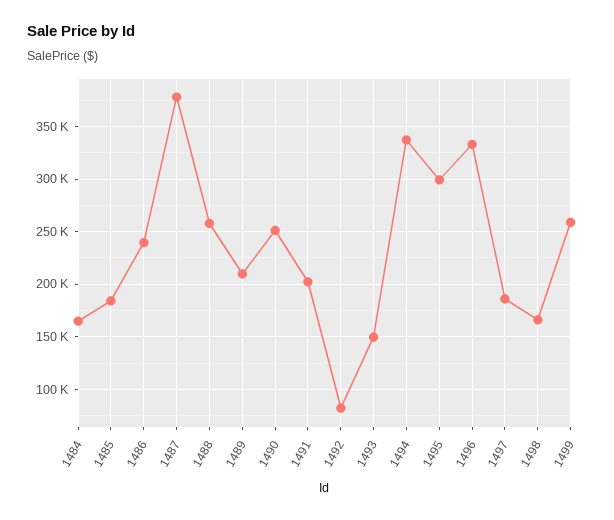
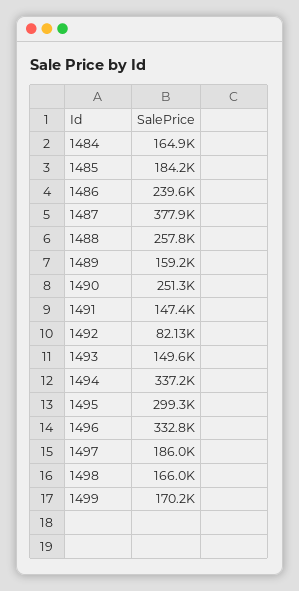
  {
    "1484": 164900,
    "1485": 184200,
    "1486": 239600,
    "1487": 377900,
    "1488": 257800,
-   "1489": 210000,
+   "1489": 159200,
    "1490": 251300,
-   "1491": 200000,
+   "1491": 147400,
    "1492": 82130,
    "1493": 149600,
    "1494": 337200,
    "1495": 299300,
    "1496": 332800,
    "1497": 186000,
    "1498": 166000,
-   "1499": 260000
+   "1499": 170200
  }

